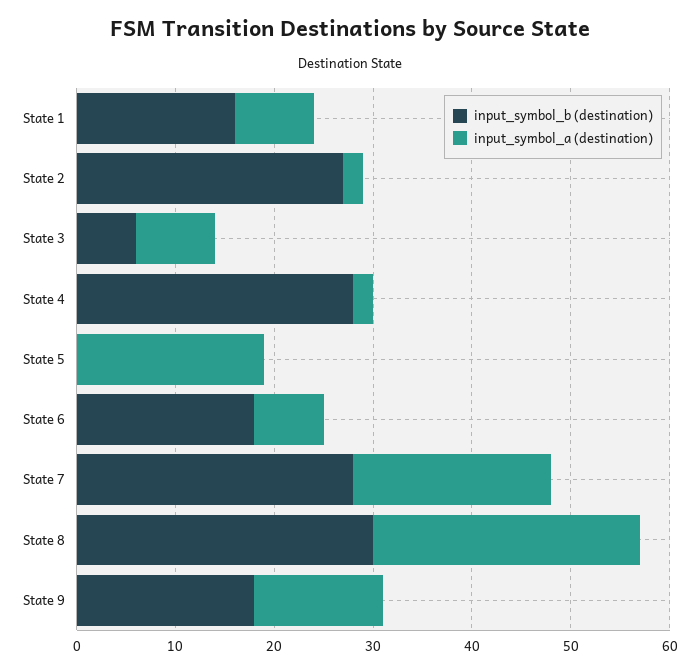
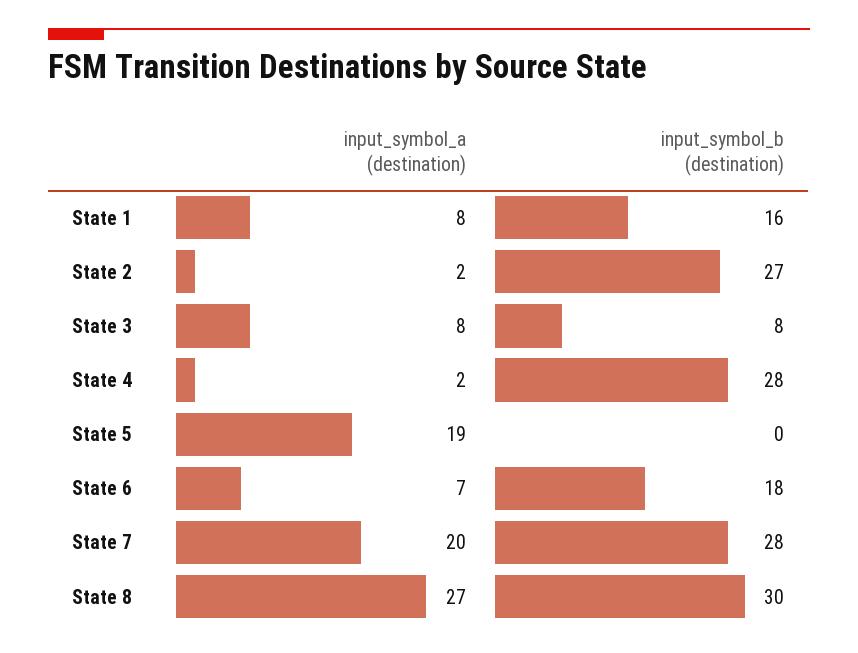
  {
    "input_symbol_b (destination)": {
      "State 1": 16,
      "State 2": 27,
-     "State 3": 6,
+     "State 3": 8,
      "State 4": 28,
      "State 5": 0,
      "State 6": 18,
      "State 7": 28,
-     "State 8": 30,
+     "State 8": 30
-     "State 9": 18
    },
    "input_symbol_a (destination)": {
      "State 1": 8,
      "State 2": 2,
      "State 3": 8,
      "State 4": 2,
      "State 5": 19,
      "State 6": 7,
      "State 7": 20,
-     "State 8": 27,
+     "State 8": 27
-     "State 9": 13
    }
  }

